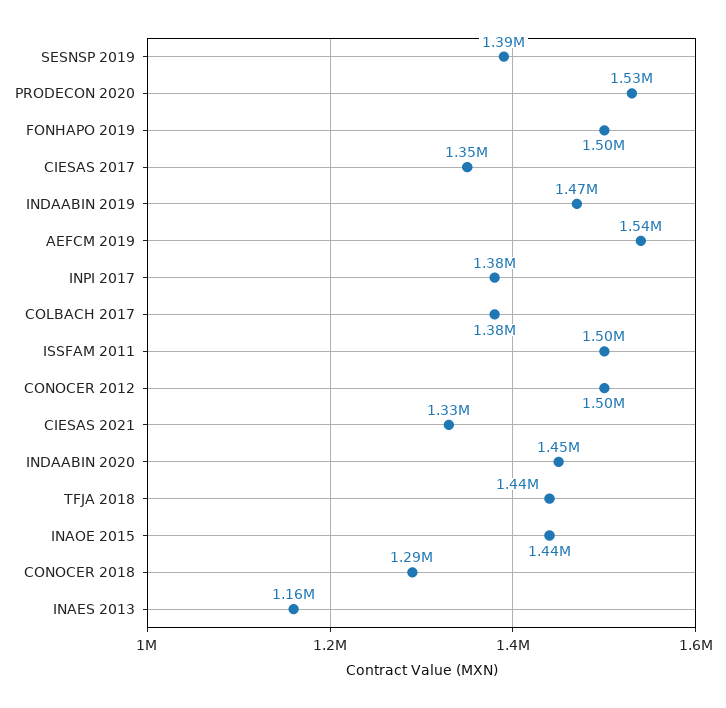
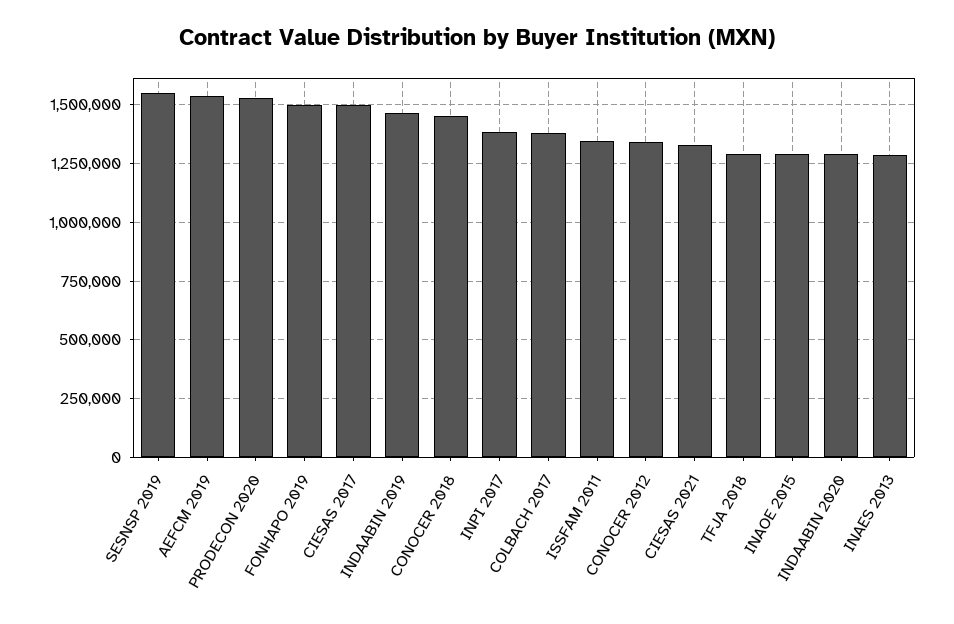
  {
-   "SESNSP 2019": 1390000,
+   "SESNSP 2019": 1550000,
    "PRODECON 2020": 1530000,
    "FONHAPO 2019": 1500000,
-   "CIESAS 2017": 1350000,
+   "CIESAS 2017": 1500000,
    "INDAABIN 2019": 1470000,
    "AEFCM 2019": 1540000,
    "INPI 2017": 1380000,
    "COLBACH 2017": 1380000,
-   "ISSFAM 2011": 1500000,
+   "ISSFAM 2011": 1350000,
-   "CONOCER 2012": 1500000,
+   "CONOCER 2012": 1350000,
    "CIESAS 2021": 1330000,
-   "INDAABIN 2020": 1450000,
+   "INDAABIN 2020": 1300000,
-   "TFJA 2018": 1440000,
+   "TFJA 2018": 1300000,
-   "INAOE 2015": 1440000,
+   "INAOE 2015": 1300000,
-   "CONOCER 2018": 1290000,
+   "CONOCER 2018": 1450000,
-   "INAES 2013": 1160000
+   "INAES 2013": 1300000
  }

